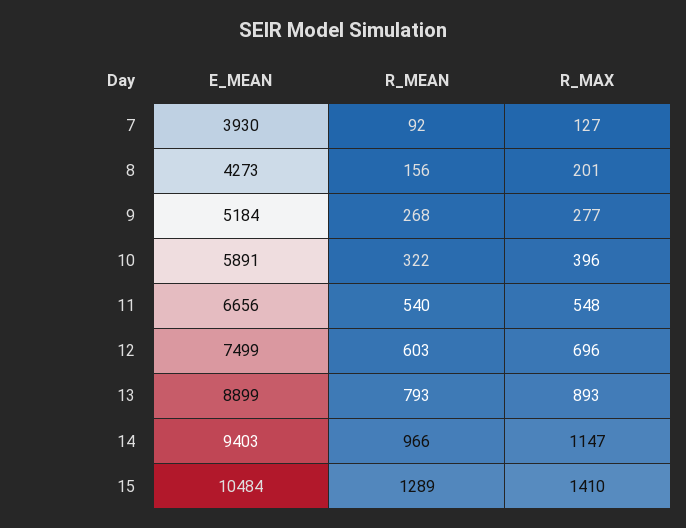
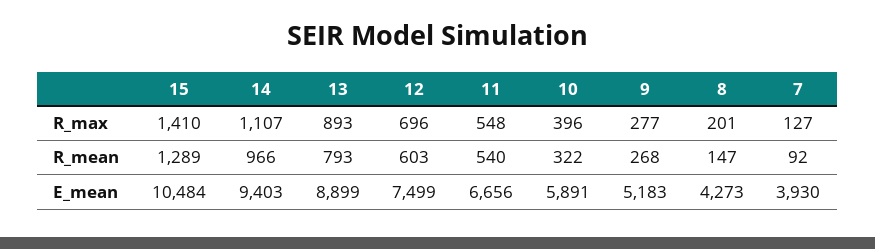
  {
    "E_MEAN": {
      "7": 3930,
      "8": 4273,
-     "9": 5184,
+     "9": 5183,
      "10": 5891,
      "11": 6656,
      "12": 7499,
      "13": 8899,
      "14": 9403,
      "15": 10484
    },
    "R_MEAN": {
      "7": 92,
-     "8": 156,
+     "8": 147,
      "9": 268,
      "10": 322,
      "11": 540,
      "12": 603,
      "13": 793,
      "14": 966,
      "15": 1289
    },
    "R_MAX": {
      "7": 127,
      "8": 201,
      "9": 277,
      "10": 396,
      "11": 548,
      "12": 696,
      "13": 893,
-     "14": 1147,
+     "14": 1107,
      "15": 1410
    }
  }

